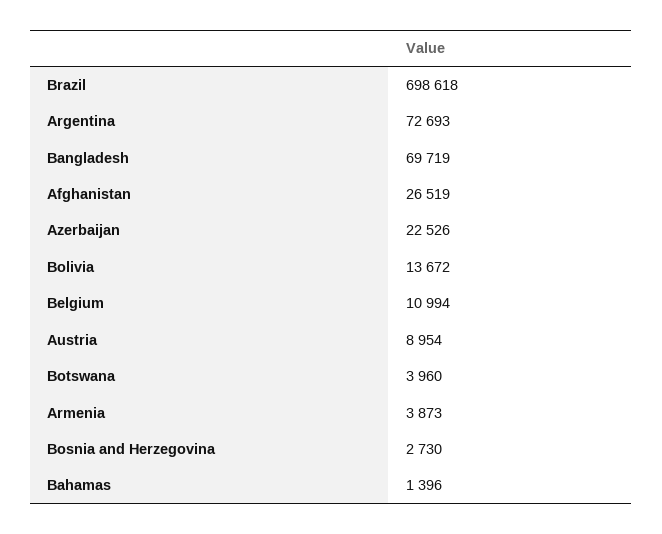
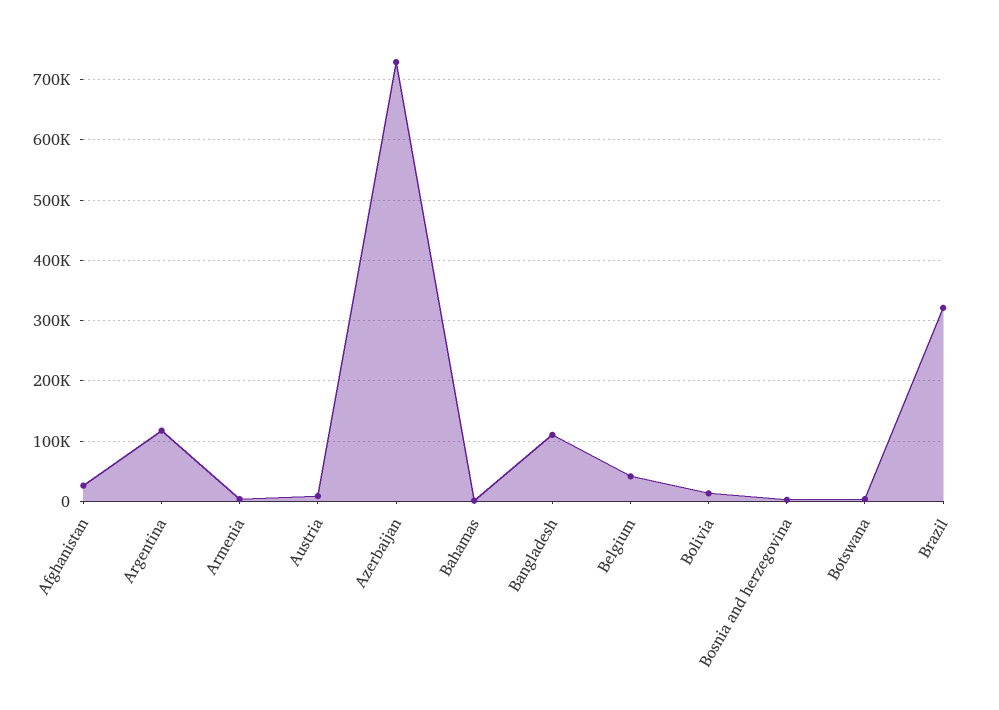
  {
-   "Brazil": 698618,
+   "Brazil": 320000,
-   "Argentina": 72693,
+   "Argentina": 120000,
-   "Bangladesh": 69719,
+   "Bangladesh": 110000,
    "Afghanistan": 26519,
-   "Azerbaijan": 22526,
+   "Azerbaijan": 730000,
    "Bolivia": 13672,
-   "Belgium": 10994,
+   "Belgium": 40000,
    "Austria": 8954,
    "Botswana": 3960,
    "Armenia": 3873,
    "Bosnia and Herzegovina": 2730,
    "Bahamas": 1396
  }

